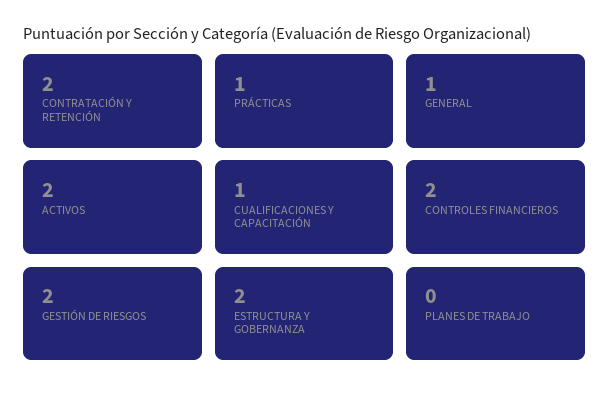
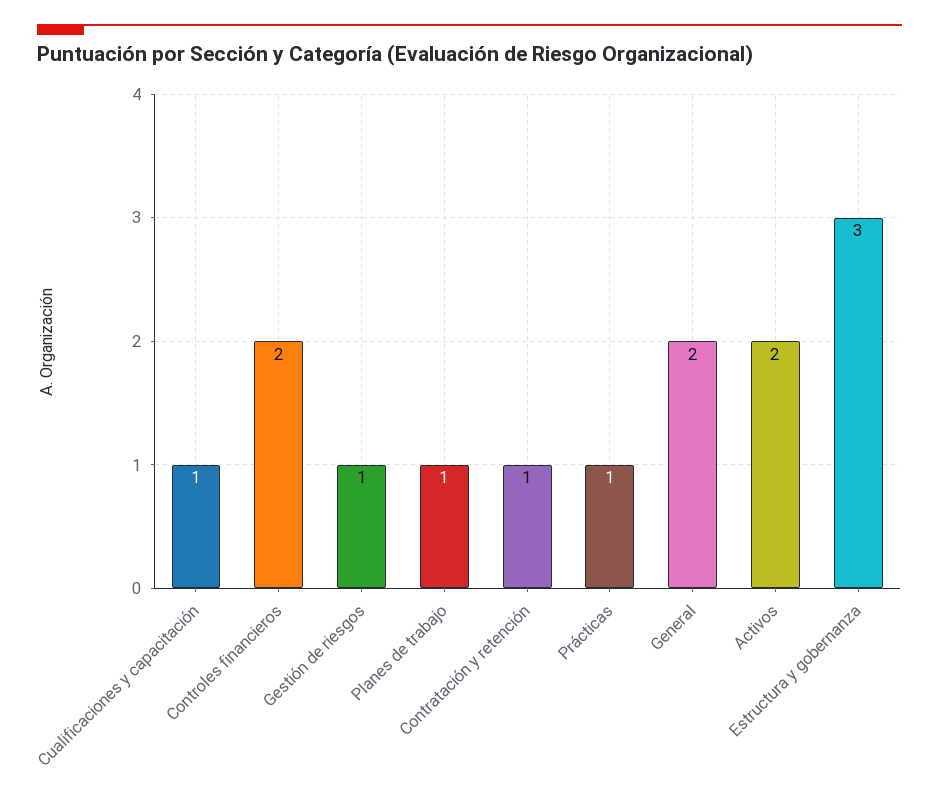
  {
-   "CONTRATACIÓN Y RETENCIÓN": 2,
+   "CONTRATACIÓN Y RETENCIÓN": 1,
    "PRÁCTICAS": 1,
-   "GENERAL": 1,
+   "GENERAL": 2,
    "ACTIVOS": 2,
    "CUALIFICACIONES Y CAPACITACIÓN": 1,
    "CONTROLES FINANCIEROS": 2,
-   "GESTIÓN DE RIESGOS": 2,
+   "GESTIÓN DE RIESGOS": 1,
-   "ESTRUCTURA Y GOBERNANZA": 2,
+   "ESTRUCTURA Y GOBERNANZA": 3,
-   "PLANES DE TRABAJO": 0
+   "PLANES DE TRABAJO": 1
  }

